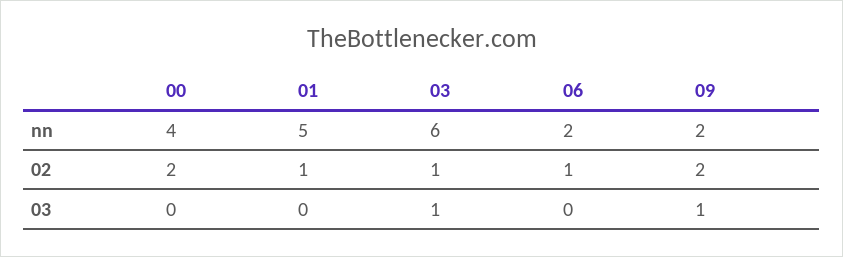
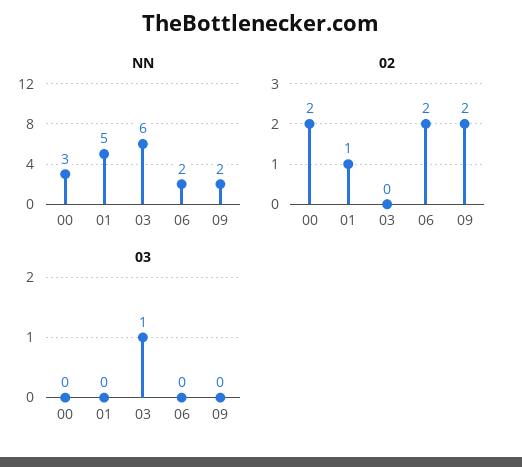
  {
    "nn": {
-     "00": 4,
+     "00": 3,
      "01": 5,
      "03": 6,
      "06": 2,
      "09": 2
    },
    "02": {
      "00": 2,
      "01": 1,
-     "03": 1,
+     "03": 0,
-     "06": 1,
+     "06": 2,
      "09": 2
    },
    "03": {
      "00": 0,
      "01": 0,
      "03": 1,
      "06": 0,
-     "09": 1
+     "09": 0
    }
  }

